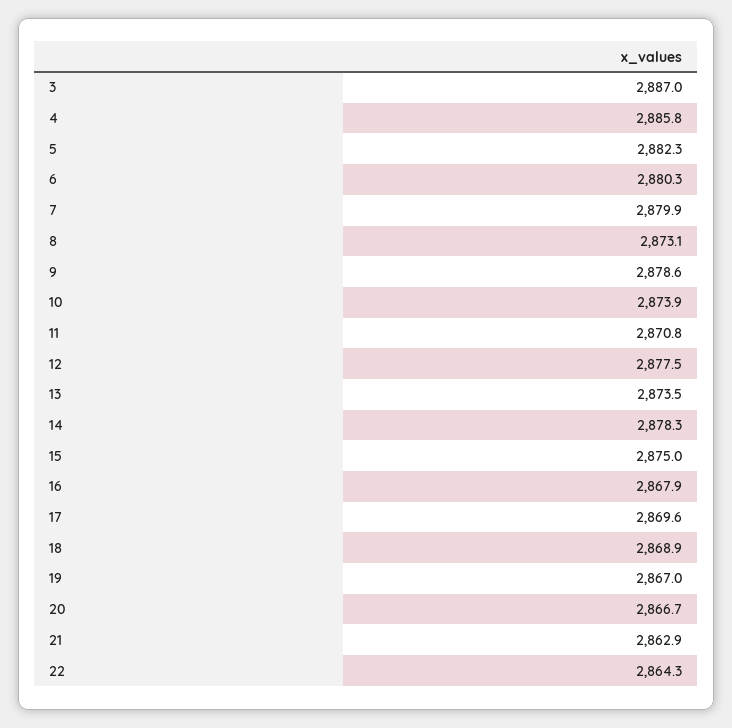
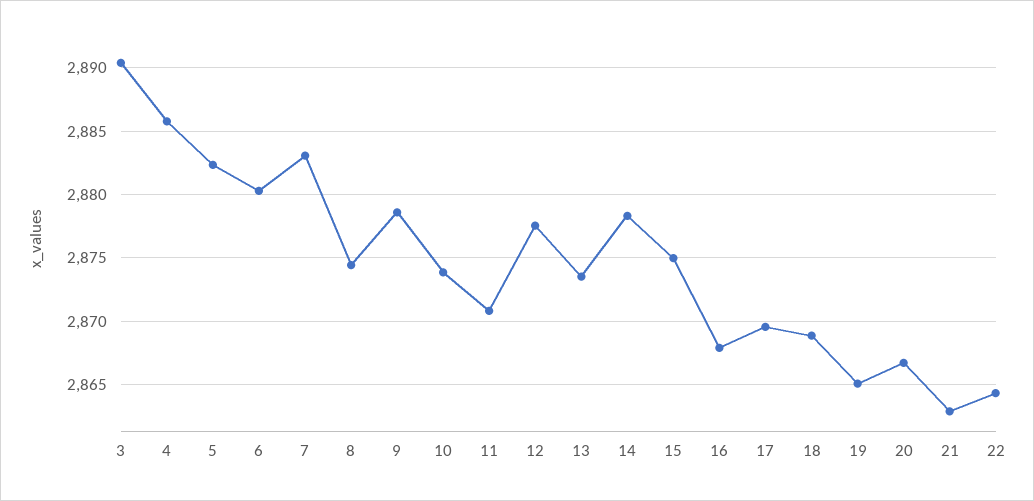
  {
-   "3": 2887,
+   "3": 2890.5,
    "4": 2885.8,
    "5": 2882.3,
    "6": 2880.3,
-   "7": 2879.9,
+   "7": 2883,
-   "8": 2873.1,
+   "8": 2874.5,
    "9": 2878.6,
    "10": 2873.9,
    "11": 2870.8,
    "12": 2877.5,
    "13": 2873.5,
    "14": 2878.3,
    "15": 2875,
    "16": 2867.9,
    "17": 2869.6,
    "18": 2868.9,
-   "19": 2867,
+   "19": 2865,
    "20": 2866.7,
    "21": 2862.9,
    "22": 2864.3
  }

